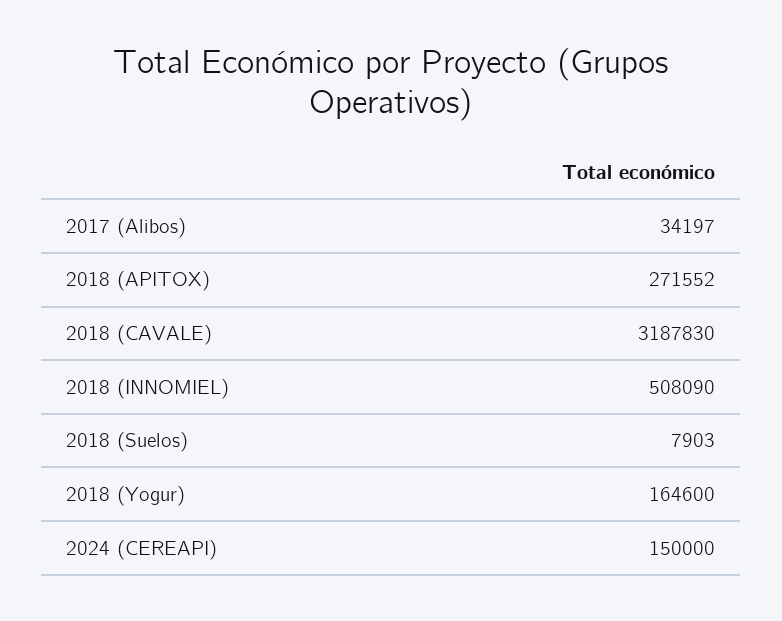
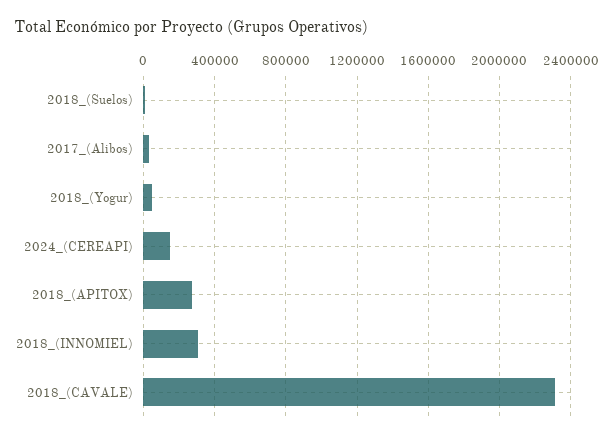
  {
    "2017 (Alibos)": 34197,
    "2018 (APITOX)": 271552,
-   "2018 (CAVALE)": 3187830,
+   "2018 (CAVALE)": 2300000,
-   "2018 (INNOMIEL)": 508090,
+   "2018 (INNOMIEL)": 300000,
    "2018 (Suelos)": 7903,
-   "2018 (Yogur)": 164600,
+   "2018 (Yogur)": 50000,
    "2024 (CEREAPI)": 150000
  }

